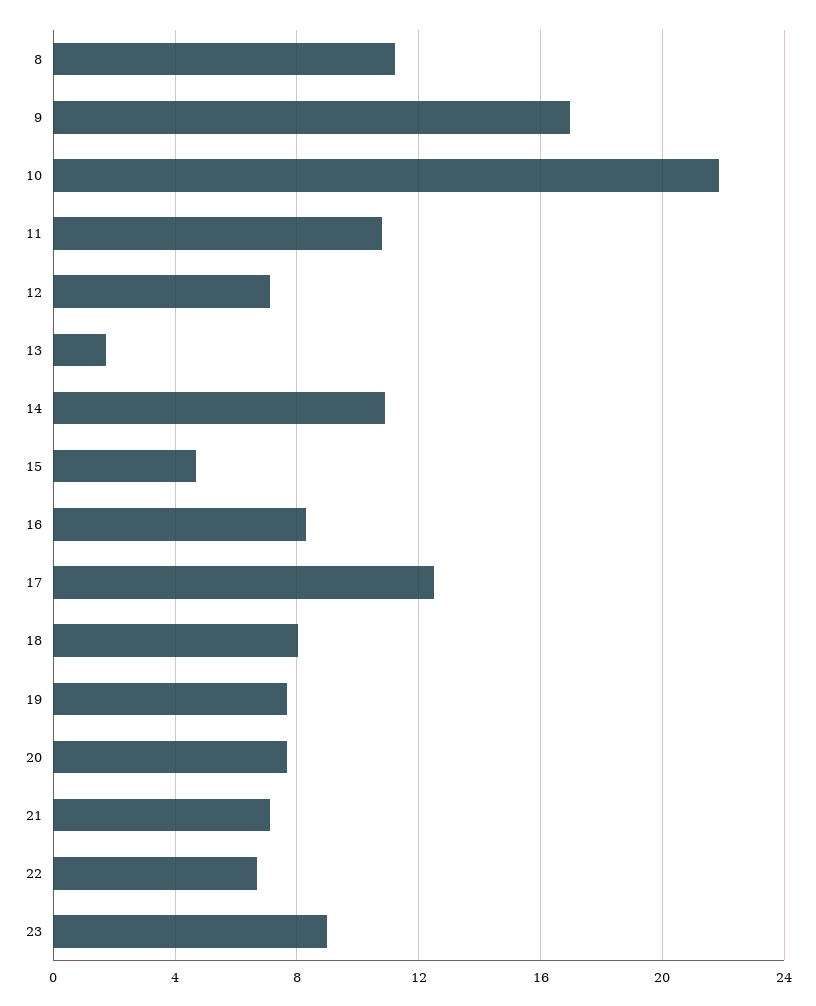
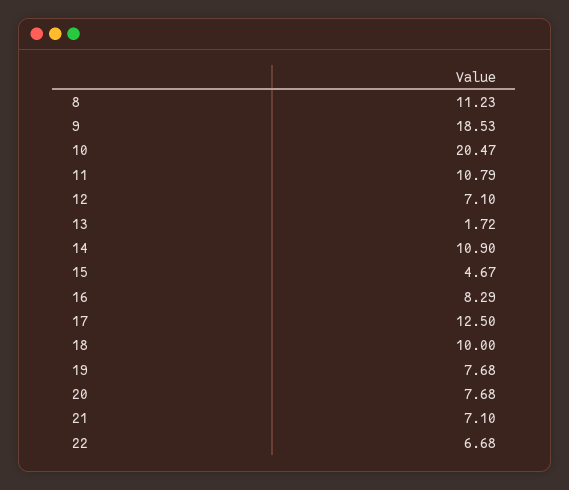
  {
    "8": 11.23,
-   "9": 17,
+   "9": 18.53,
-   "10": 22,
+   "10": 20.47,
    "11": 10.79,
    "12": 7.1,
    "13": 1.72,
    "14": 10.9,
    "15": 4.67,
    "16": 8.29,
    "17": 12.5,
-   "18": 8,
+   "18": 10,
    "19": 7.68,
    "20": 7.68,
    "21": 7.1,
-   "22": 6.68,
+   "22": 6.68
-   "23": 9
  }

